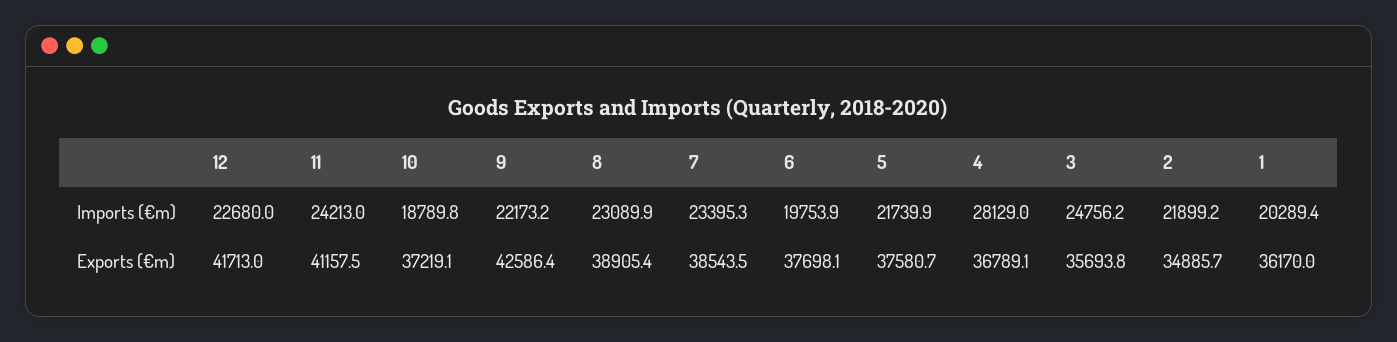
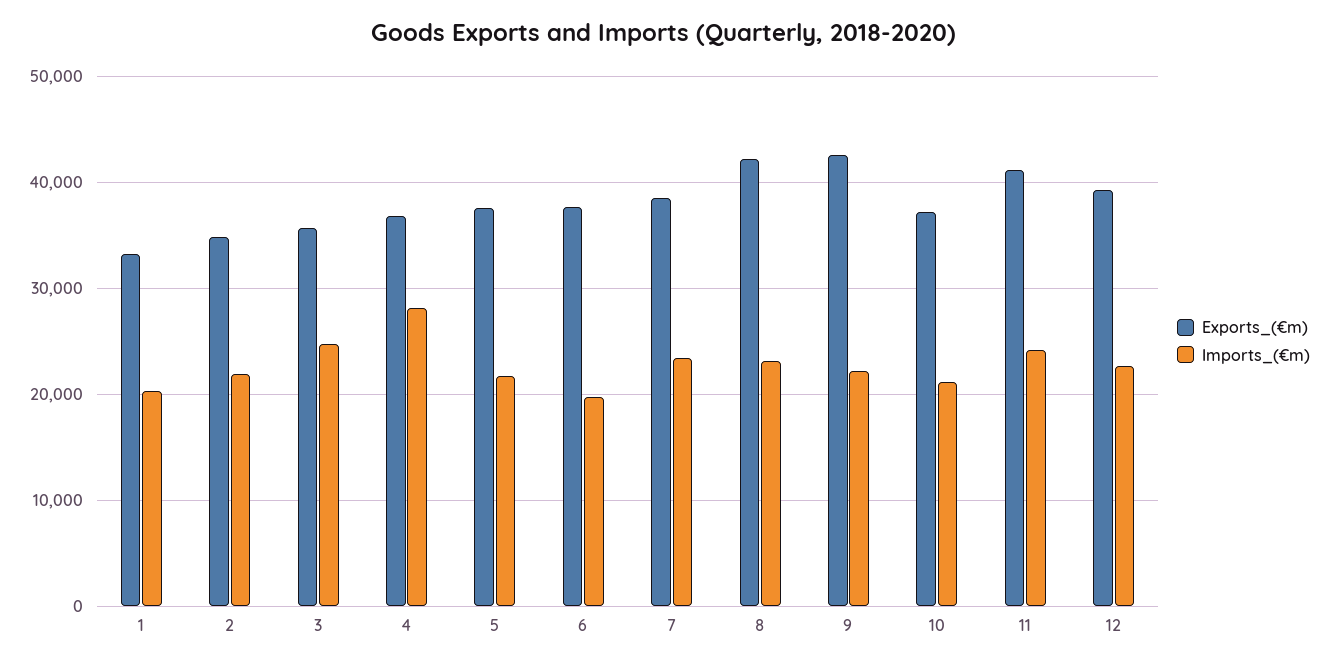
  {
    "Imports (€m)": {
      "12": 22680,
      "11": 24213,
-     "10": 18789.8,
+     "10": 21000,
      "9": 22173.2,
      "8": 23089.9,
      "7": 23395.3,
      "6": 19753.9,
      "5": 21739.9,
      "4": 28129,
      "3": 24756.2,
      "2": 21899.2,
      "1": 20289.4
    },
    "Exports (€m)": {
-     "12": 41713,
+     "12": 39000,
      "11": 41157.5,
      "10": 37219.1,
      "9": 42586.4,
-     "8": 38905.4,
+     "8": 42000,
      "7": 38543.5,
      "6": 37698.1,
      "5": 37580.7,
      "4": 36789.1,
      "3": 35693.8,
      "2": 34885.7,
-     "1": 36170
+     "1": 33000
    }
  }

